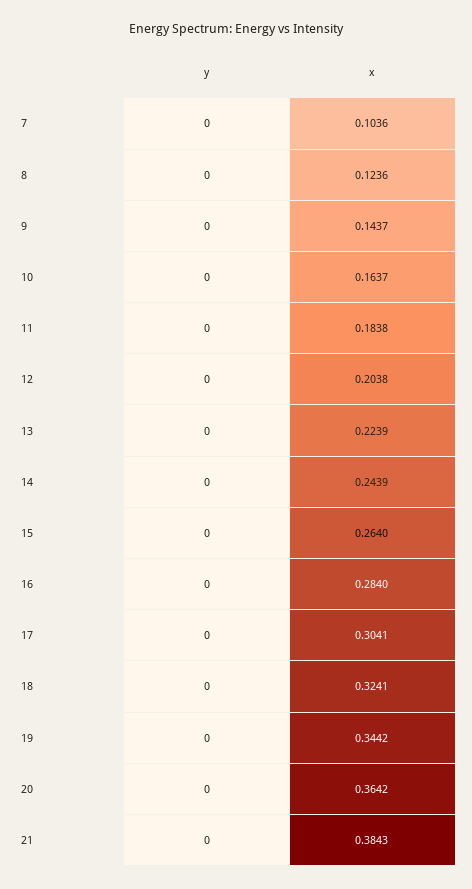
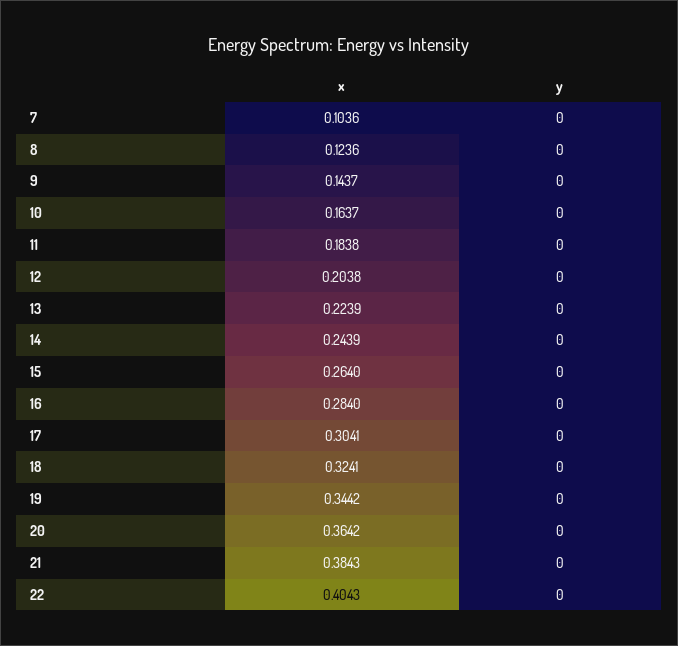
  {
    "y": {
      "7": 0,
      "8": 0,
      "9": 0,
      "10": 0,
      "11": 0,
      "12": 0,
      "13": 0,
      "14": 0,
      "15": 0,
      "16": 0,
      "17": 0,
      "18": 0,
      "19": 0,
      "20": 0,
-     "21": 0
+     "21": 0,
+     "22": 0
    },
    "x": {
      "7": 0.1036,
      "8": 0.1236,
      "9": 0.1437,
      "10": 0.1637,
      "11": 0.1838,
      "12": 0.2038,
      "13": 0.2239,
      "14": 0.2439,
      "15": 0.264,
      "16": 0.284,
      "17": 0.3041,
      "18": 0.3241,
      "19": 0.3442,
      "20": 0.3642,
-     "21": 0.3843
+     "21": 0.3843,
+     "22": 0.4043
    }
  }

